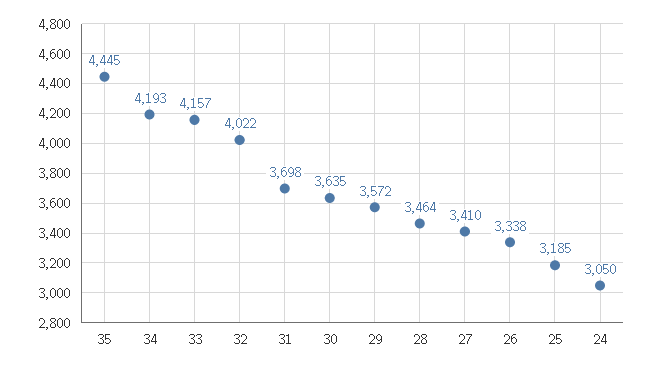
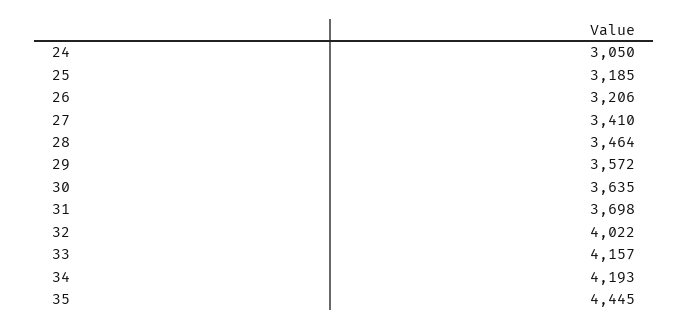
  {
    "35": 4445,
    "34": 4193,
    "33": 4157,
    "32": 4022,
    "31": 3698,
    "30": 3635,
    "29": 3572,
    "28": 3464,
    "27": 3410,
-   "26": 3338,
+   "26": 3206,
    "25": 3185,
    "24": 3050
  }

